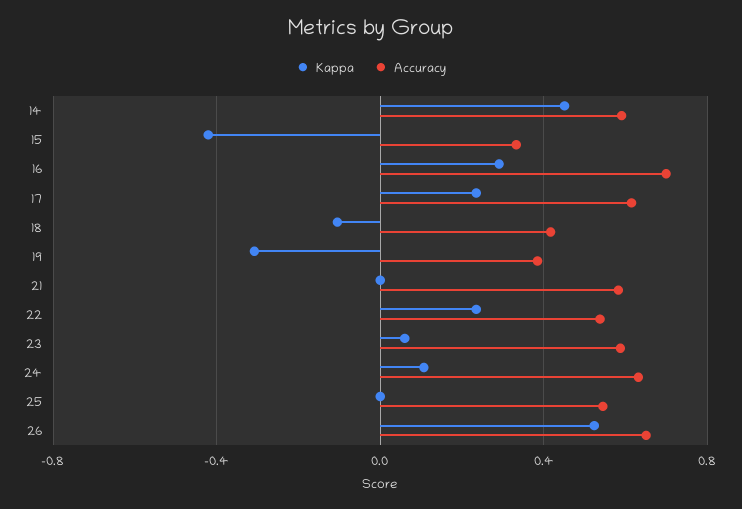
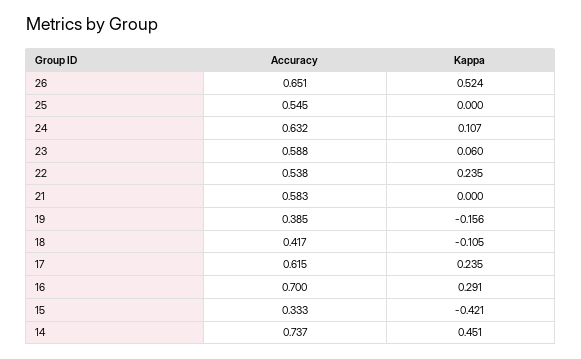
  {
    "Kappa": {
      "14": 0.451,
      "15": -0.421,
      "16": 0.291,
      "17": 0.235,
      "18": -0.105,
-     "19": -0.3,
+     "19": -0.156,
      "21": 0,
      "22": 0.235,
      "23": 0.06,
      "24": 0.107,
      "25": 0,
      "26": 0.524
    },
    "Accuracy": {
-     "14": 0.6,
+     "14": 0.737,
      "15": 0.333,
      "16": 0.7,
      "17": 0.615,
      "18": 0.417,
      "19": 0.385,
      "21": 0.583,
      "22": 0.538,
      "23": 0.588,
      "24": 0.632,
      "25": 0.545,
      "26": 0.651
    }
  }

